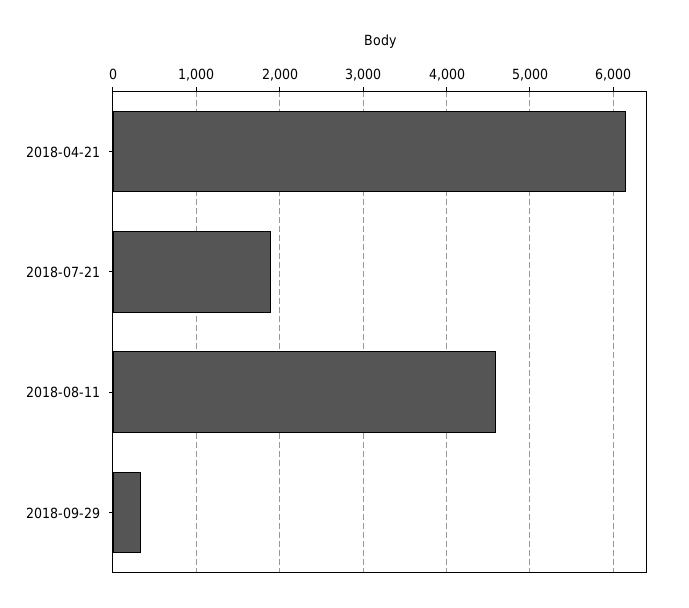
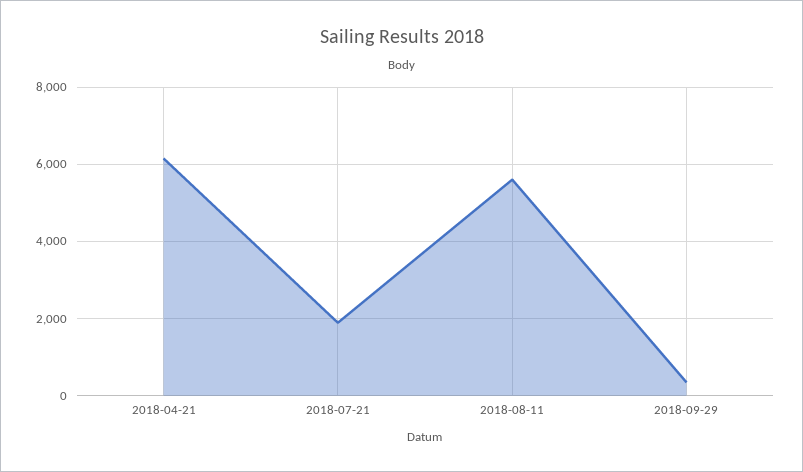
  {
    "2018-04-21": 6200,
    "2018-07-21": 1900,
-   "2018-08-11": 4600,
+   "2018-08-11": 5600,
    "2018-09-29": 300
  }

